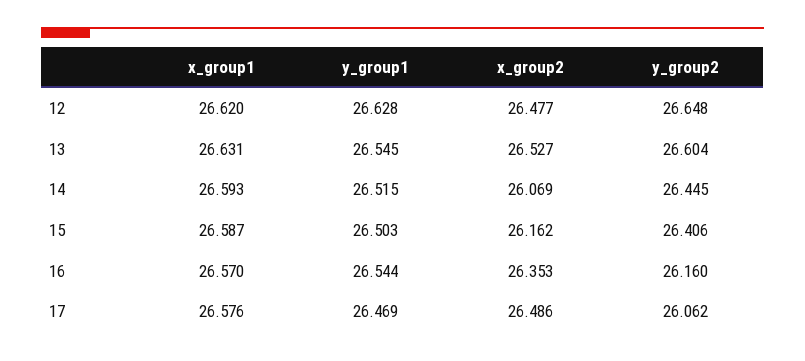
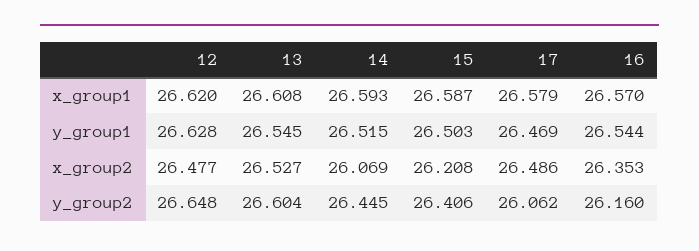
  {
    "x_group1": {
      "12": 26.62,
-     "13": 26.631,
+     "13": 26.608,
      "14": 26.593,
      "15": 26.587,
      "16": 26.57,
-     "17": 26.576
+     "17": 26.579
    },
    "y_group1": {
      "12": 26.628,
      "13": 26.545,
      "14": 26.515,
      "15": 26.503,
      "16": 26.544,
      "17": 26.469
    },
    "x_group2": {
      "12": 26.477,
      "13": 26.527,
      "14": 26.069,
-     "15": 26.162,
+     "15": 26.208,
      "16": 26.353,
      "17": 26.486
    },
    "y_group2": {
      "12": 26.648,
      "13": 26.604,
      "14": 26.445,
      "15": 26.406,
      "16": 26.16,
      "17": 26.062
    }
  }

